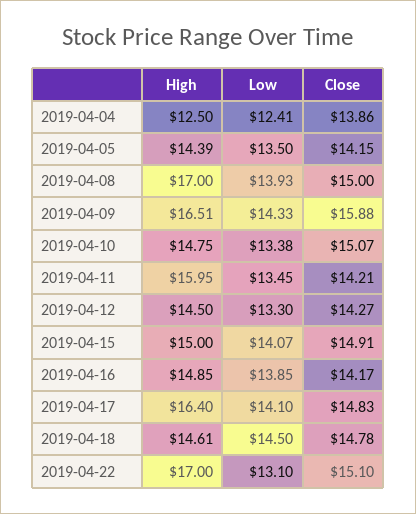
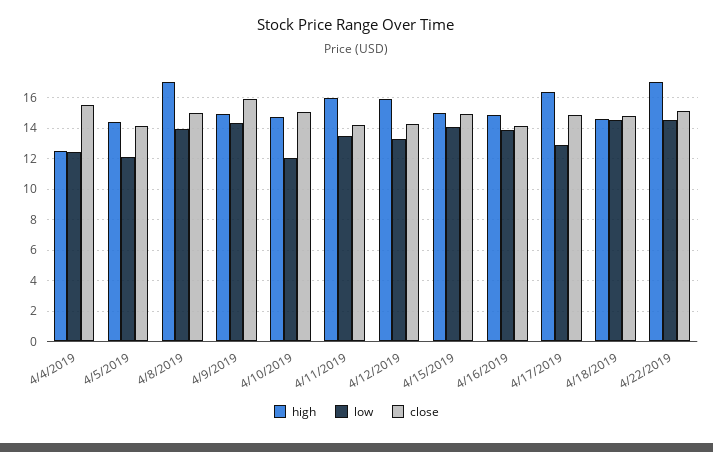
  {
    "High": {
      "2019-04-04": 12.5,
      "2019-04-05": 14.39,
      "2019-04-08": 17,
-     "2019-04-09": 16.51,
+     "2019-04-09": 15,
      "2019-04-10": 14.75,
      "2019-04-11": 15.95,
-     "2019-04-12": 14.5,
+     "2019-04-12": 16,
      "2019-04-15": 15,
      "2019-04-16": 14.85,
      "2019-04-17": 16.4,
      "2019-04-18": 14.61,
      "2019-04-22": 17
    },
    "Low": {
      "2019-04-04": 12.41,
-     "2019-04-05": 13.5,
+     "2019-04-05": 12,
      "2019-04-08": 13.93,
      "2019-04-09": 14.33,
-     "2019-04-10": 13.38,
+     "2019-04-10": 12,
      "2019-04-11": 13.45,
      "2019-04-12": 13.3,
      "2019-04-15": 14.07,
      "2019-04-16": 13.85,
-     "2019-04-17": 14.1,
+     "2019-04-17": 13,
      "2019-04-18": 14.5,
-     "2019-04-22": 13.1
+     "2019-04-22": 14.5
    },
    "Close": {
-     "2019-04-04": 13.86,
+     "2019-04-04": 15.5,
      "2019-04-05": 14.15,
      "2019-04-08": 15,
      "2019-04-09": 15.88,
      "2019-04-10": 15.07,
      "2019-04-11": 14.21,
      "2019-04-12": 14.27,
      "2019-04-15": 14.91,
      "2019-04-16": 14.17,
      "2019-04-17": 14.83,
      "2019-04-18": 14.78,
      "2019-04-22": 15.1
    }
  }

